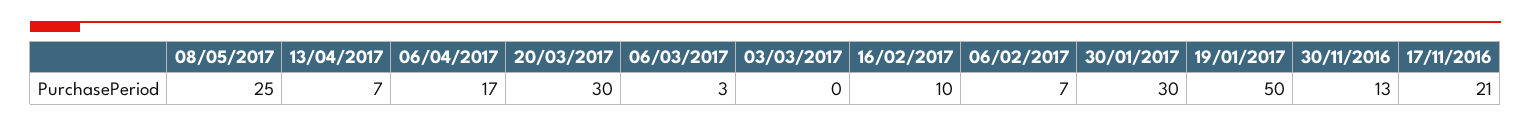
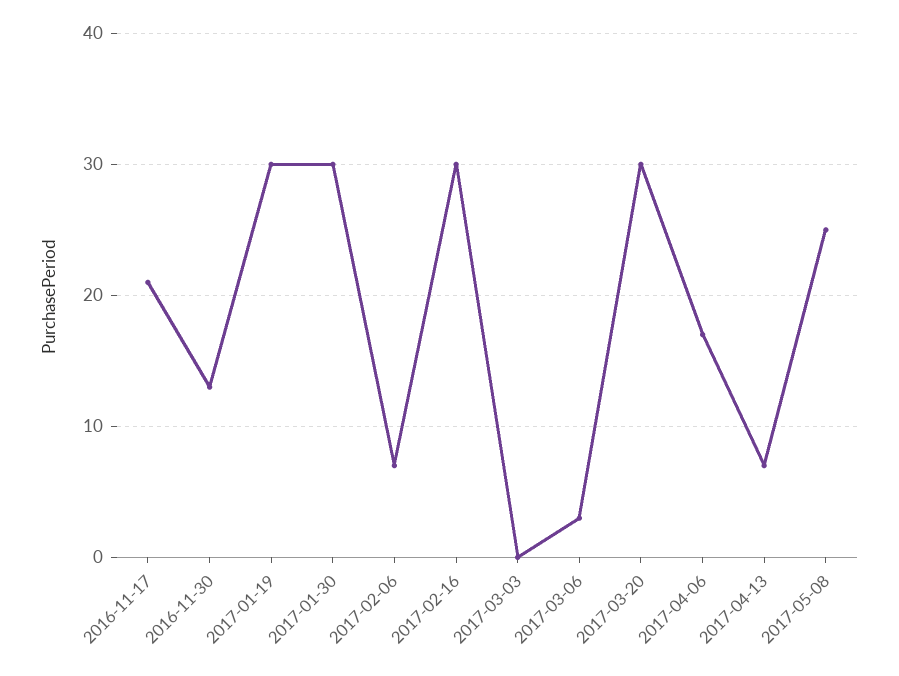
  {
    "08/05/2017": 25,
    "13/04/2017": 7,
    "06/04/2017": 17,
    "20/03/2017": 30,
    "06/03/2017": 3,
    "03/03/2017": 0,
-   "16/02/2017": 10,
+   "16/02/2017": 30,
    "06/02/2017": 7,
    "30/01/2017": 30,
-   "19/01/2017": 50,
+   "19/01/2017": 30,
    "30/11/2016": 13,
    "17/11/2016": 21
  }

